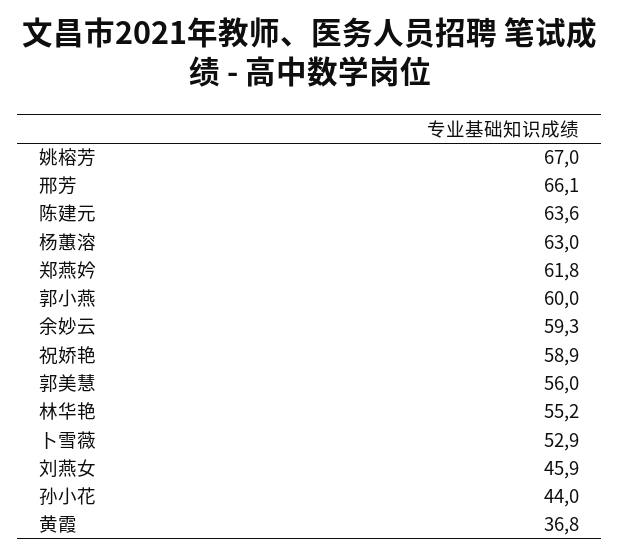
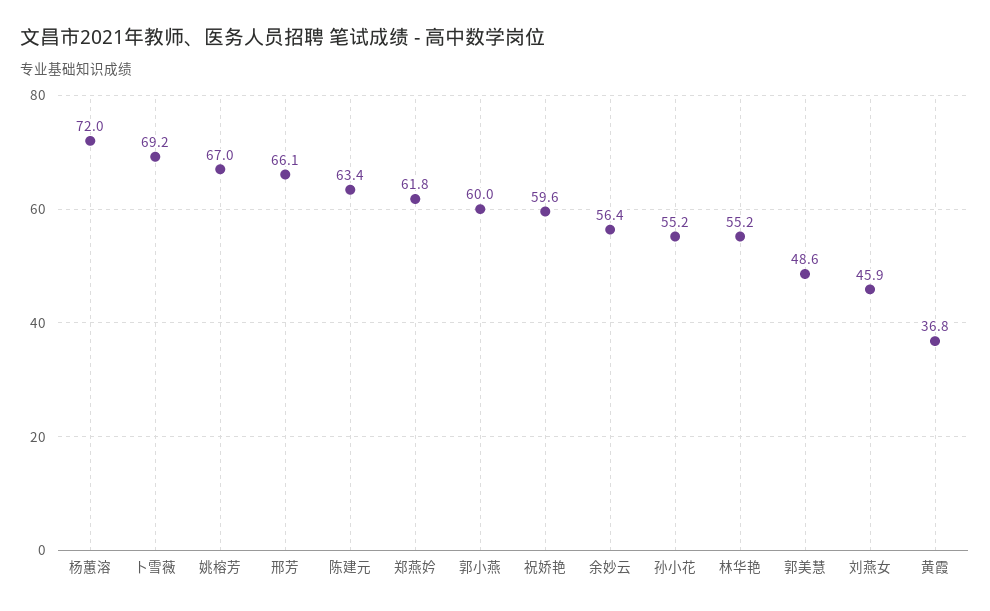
  {
    "姚榕芳": 67,
    "邢芳": 66.1,
-   "陈建元": 63.6,
+   "陈建元": 63.4,
-   "杨蕙溶": 63,
+   "杨蕙溶": 72,
    "郑燕妗": 61.8,
    "郭小燕": 60,
-   "余妙云": 59.3,
+   "余妙云": 56.4,
-   "祝娇艳": 58.9,
+   "祝娇艳": 59.6,
-   "郭美慧": 56,
+   "郭美慧": 48.6,
    "林华艳": 55.2,
-   "卜雪薇": 52.9,
+   "卜雪薇": 69.2,
    "刘燕女": 45.9,
-   "孙小花": 44,
+   "孙小花": 55.2,
    "黄霞": 36.8
  }

